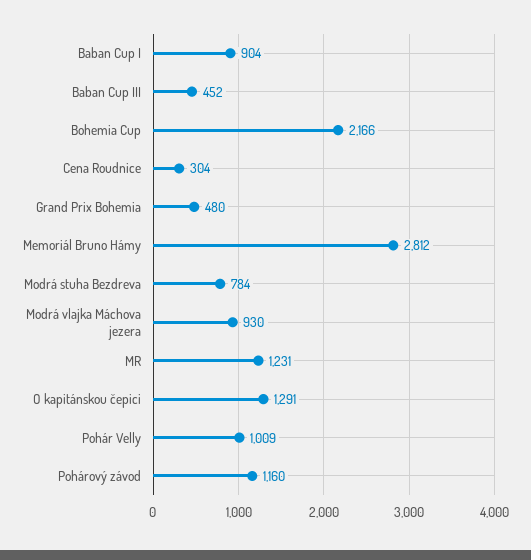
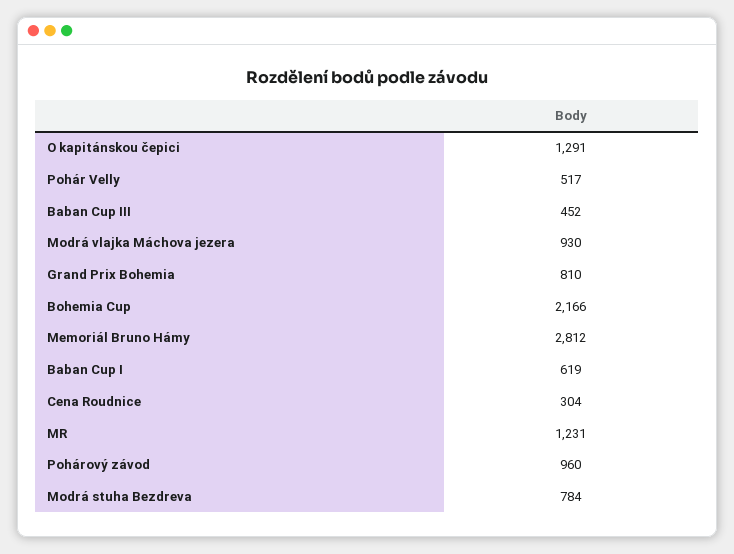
  {
-   "Baban Cup I": 904,
+   "Baban Cup I": 619,
    "Baban Cup III": 452,
    "Bohemia Cup": 2166,
    "Cena Roudnice": 304,
-   "Grand Prix Bohemia": 480,
+   "Grand Prix Bohemia": 810,
    "Memoriál Bruno Hámy": 2812,
    "Modrá stuha Bezdreva": 784,
    "Modrá vlajka Máchova jezera": 930,
    "MR": 1231,
    "O kapitánskou čepici": 1291,
-   "Pohár Velly": 1009,
+   "Pohár Velly": 517,
-   "Pohárový závod": 1160
+   "Pohárový závod": 960
  }

